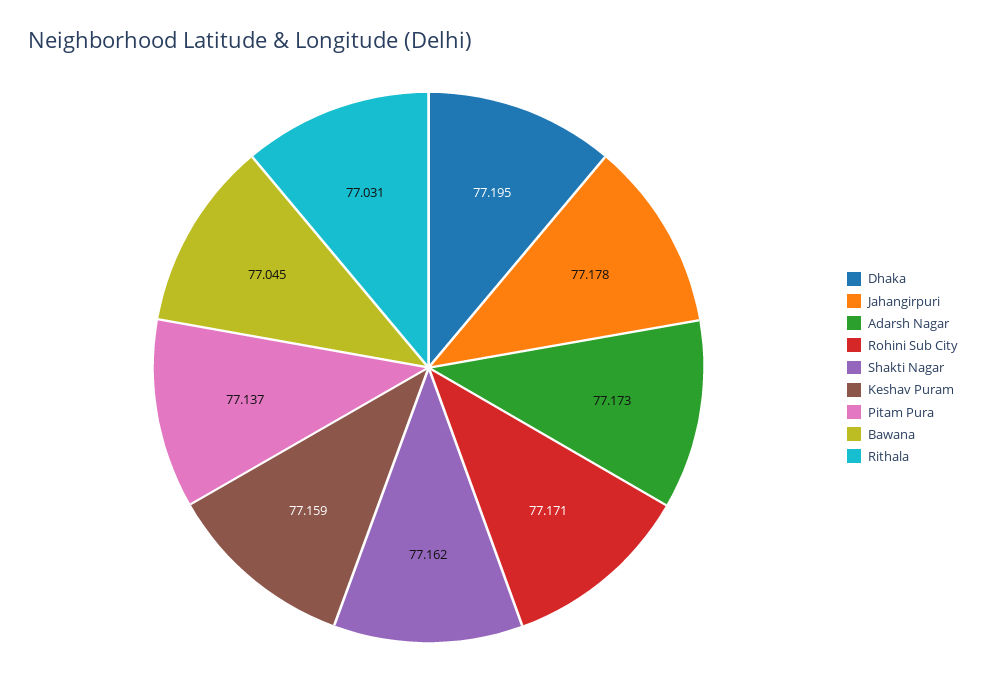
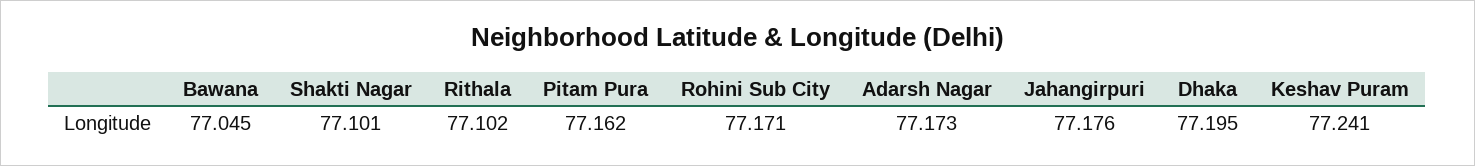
  {
    "Dhaka": 77.195,
-   "Jahangirpuri": 77.178,
+   "Jahangirpuri": 77.176,
    "Adarsh Nagar": 77.173,
    "Rohini Sub City": 77.171,
-   "Shakti Nagar": 77.162,
+   "Shakti Nagar": 77.101,
-   "Keshav Puram": 77.159,
+   "Keshav Puram": 77.241,
-   "Pitam Pura": 77.137,
+   "Pitam Pura": 77.162,
    "Bawana": 77.045,
-   "Rithala": 77.031
+   "Rithala": 77.102
  }

